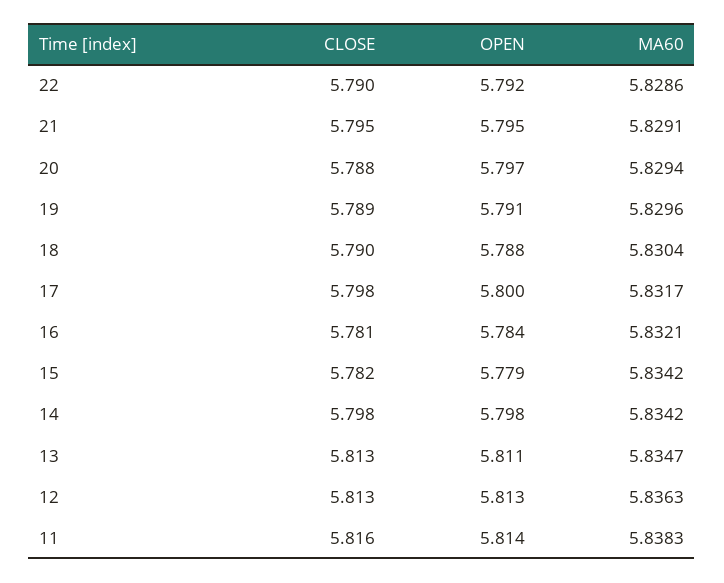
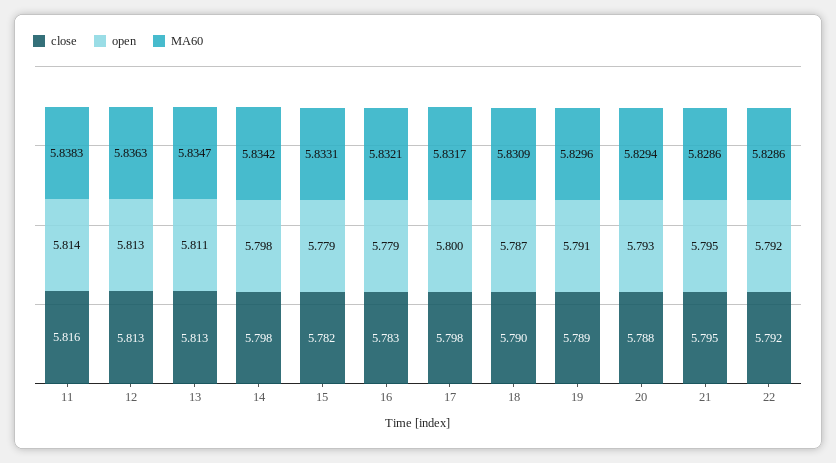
  {
    "CLOSE": {
-     "22": 5.79,
+     "22": 5.792,
      "21": 5.795,
      "20": 5.788,
      "19": 5.789,
      "18": 5.79,
      "17": 5.798,
-     "16": 5.781,
+     "16": 5.783,
      "15": 5.782,
      "14": 5.798,
      "13": 5.813,
      "12": 5.813,
      "11": 5.816
    },
    "OPEN": {
      "22": 5.792,
      "21": 5.795,
-     "20": 5.797,
+     "20": 5.793,
      "19": 5.791,
-     "18": 5.788,
+     "18": 5.787,
      "17": 5.8,
-     "16": 5.784,
+     "16": 5.779,
      "15": 5.779,
      "14": 5.798,
      "13": 5.811,
      "12": 5.813,
      "11": 5.814
    },
    "MA60": {
      "22": 5.8286,
-     "21": 5.8291,
+     "21": 5.8286,
      "20": 5.8294,
      "19": 5.8296,
-     "18": 5.8304,
+     "18": 5.8309,
      "17": 5.8317,
      "16": 5.8321,
-     "15": 5.8342,
+     "15": 5.8331,
      "14": 5.8342,
      "13": 5.8347,
      "12": 5.8363,
      "11": 5.8383
    }
  }

